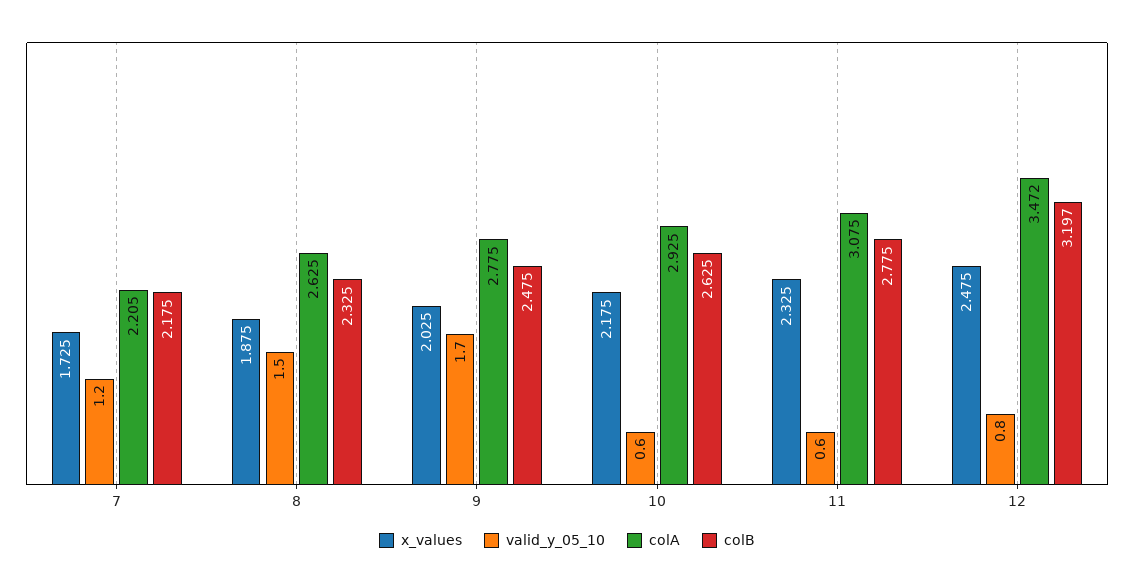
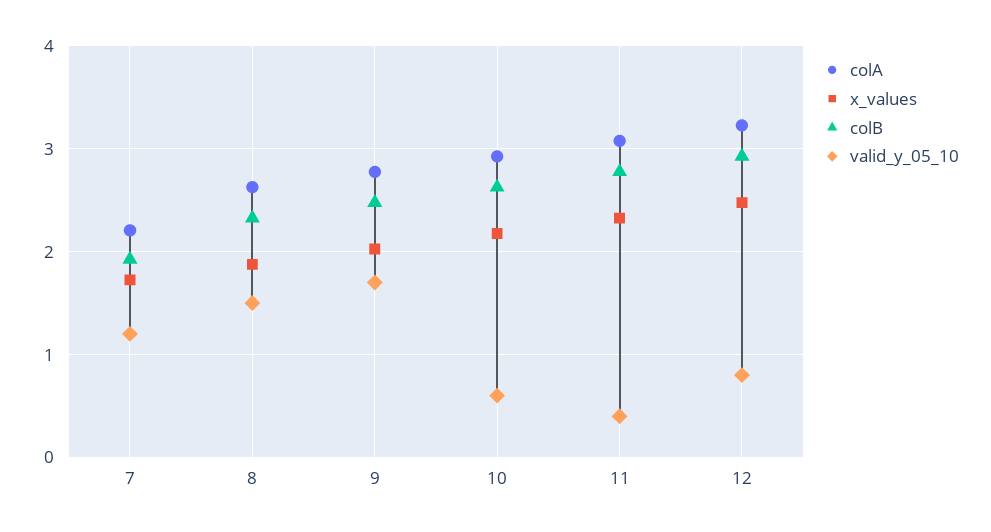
  {
    "x_values": {
      "7": 1.725,
      "8": 1.875,
      "9": 2.025,
      "10": 2.175,
      "11": 2.325,
      "12": 2.475
    },
    "valid_y_05_10": {
      "7": 1.2,
      "8": 1.5,
      "9": 1.7,
      "10": 0.6,
-     "11": 0.6,
+     "11": 0.4,
      "12": 0.8
    },
    "colA": {
      "7": 2.205,
      "8": 2.625,
      "9": 2.775,
      "10": 2.925,
      "11": 3.075,
-     "12": 3.472
+     "12": 3.2
    },
    "colB": {
-     "7": 2.175,
+     "7": 1.9,
      "8": 2.325,
      "9": 2.475,
      "10": 2.625,
      "11": 2.775,
-     "12": 3.197
+     "12": 2.9
    }
  }

